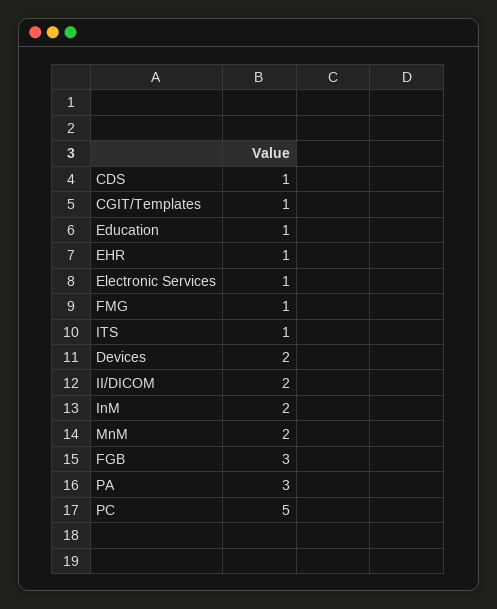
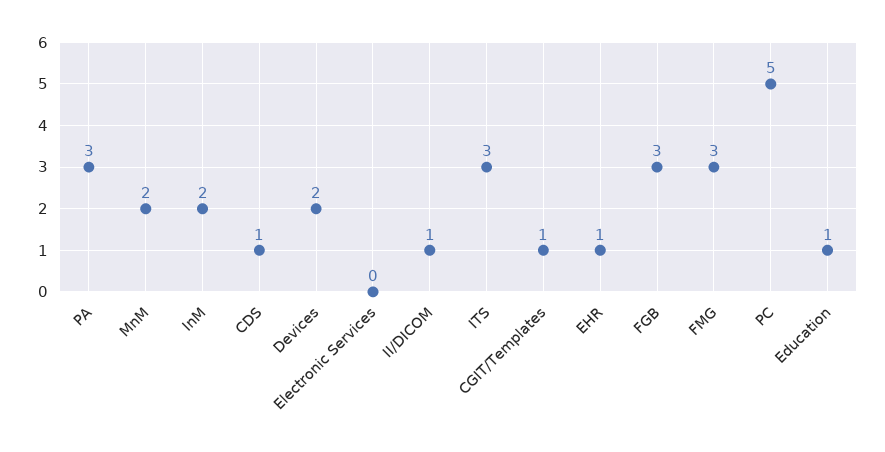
  {
    "CDS": 1,
    "CGIT/Templates": 1,
    "Education": 1,
    "EHR": 1,
-   "Electronic Services": 1,
+   "Electronic Services": 0,
-   "FMG": 1,
+   "FMG": 3,
-   "ITS": 1,
+   "ITS": 3,
    "Devices": 2,
-   "II/DICOM": 2,
+   "II/DICOM": 1,
    "InM": 2,
    "MnM": 2,
    "FGB": 3,
    "PA": 3,
    "PC": 5
  }

